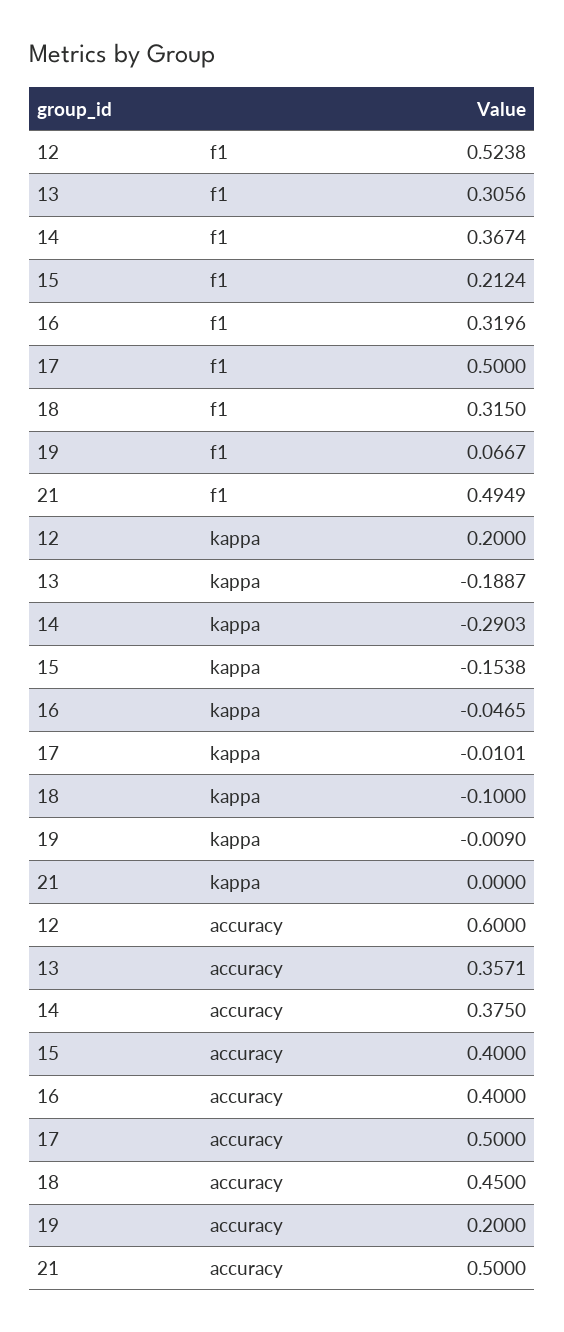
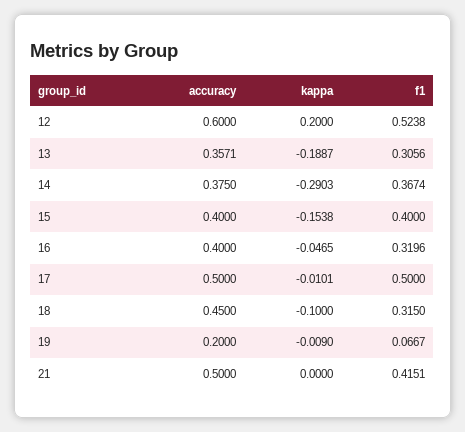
  {
    "12": {
      "f1": 0.5238,
      "kappa": 0.2,
      "accuracy": 0.6
    },
    "13": {
      "f1": 0.3056,
      "kappa": -0.1887,
      "accuracy": 0.3571
    },
    "14": {
      "f1": 0.3674,
      "kappa": -0.2903,
      "accuracy": 0.375
    },
    "15": {
-     "f1": 0.2124,
+     "f1": 0.4,
      "kappa": -0.1538,
      "accuracy": 0.4
    },
    "16": {
      "f1": 0.3196,
      "kappa": -0.0465,
      "accuracy": 0.4
    },
    "17": {
      "f1": 0.5,
      "kappa": -0.0101,
      "accuracy": 0.5
    },
    "18": {
      "f1": 0.315,
      "kappa": -0.1,
      "accuracy": 0.45
    },
    "19": {
      "f1": 0.0667,
      "kappa": -0.009,
      "accuracy": 0.2
    },
    "21": {
-     "f1": 0.4949,
+     "f1": 0.4151,
      "kappa": 0,
      "accuracy": 0.5
    }
  }

